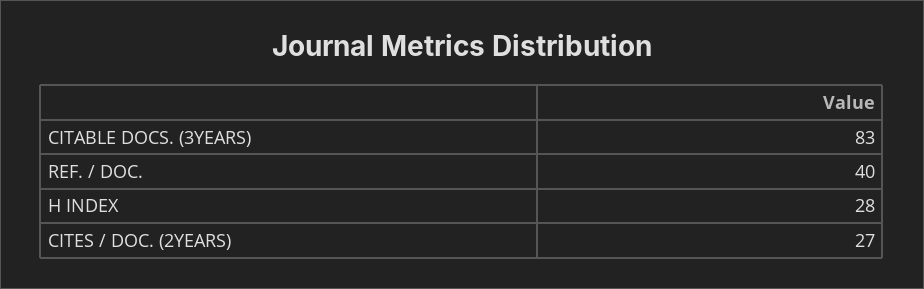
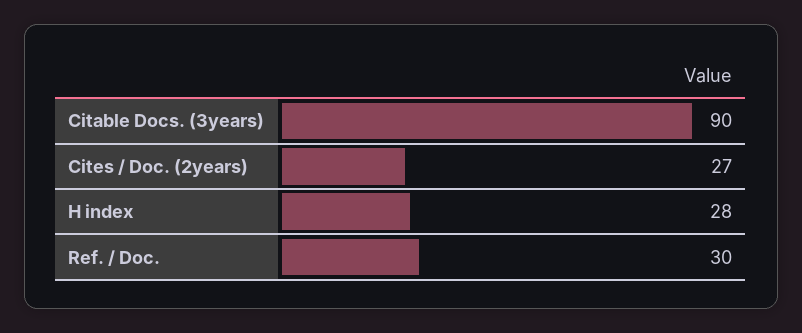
  {
-   "CITABLE DOCS. (3YEARS)": 83,
+   "CITABLE DOCS. (3YEARS)": 90,
-   "REF. / DOC.": 40,
+   "REF. / DOC.": 30,
    "H INDEX": 28,
    "CITES / DOC. (2YEARS)": 27
  }

